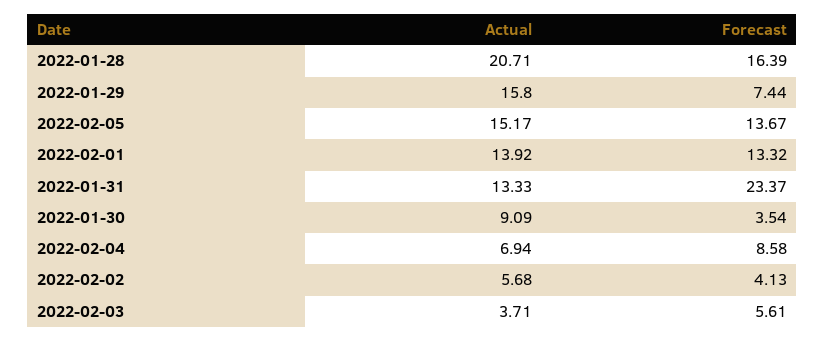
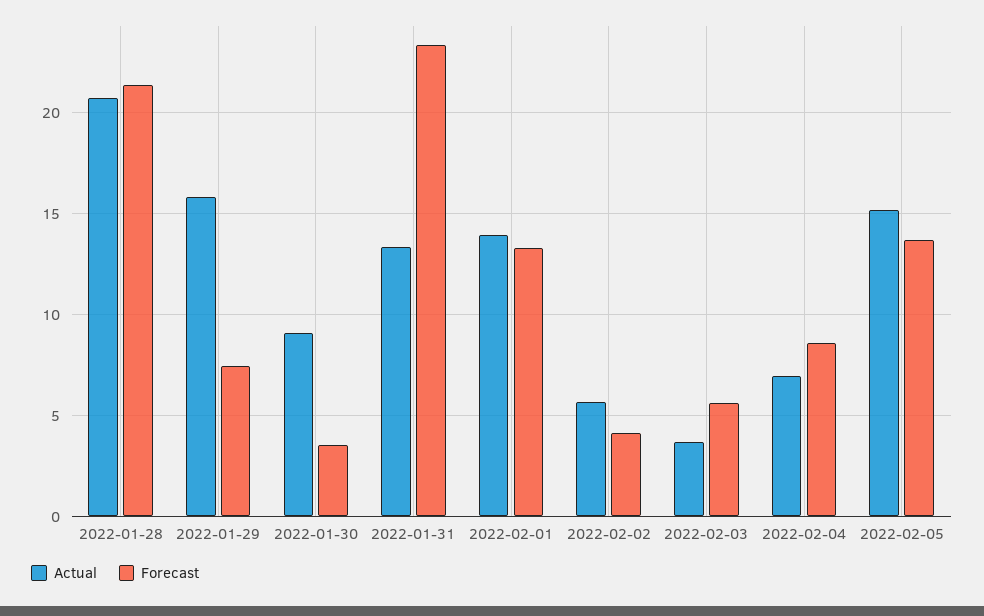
  {
    "Actual": {
      "2022-01-28": 20.71,
      "2022-01-29": 15.8,
      "2022-02-05": 15.17,
      "2022-02-01": 13.92,
      "2022-01-31": 13.33,
      "2022-01-30": 9.09,
      "2022-02-04": 6.94,
      "2022-02-02": 5.68,
      "2022-02-03": 3.71
    },
    "Forecast": {
-     "2022-01-28": 16.39,
+     "2022-01-28": 21.5,
      "2022-01-29": 7.44,
      "2022-02-05": 13.67,
      "2022-02-01": 13.32,
      "2022-01-31": 23.37,
      "2022-01-30": 3.54,
      "2022-02-04": 8.58,
      "2022-02-02": 4.13,
      "2022-02-03": 5.61
    }
  }

